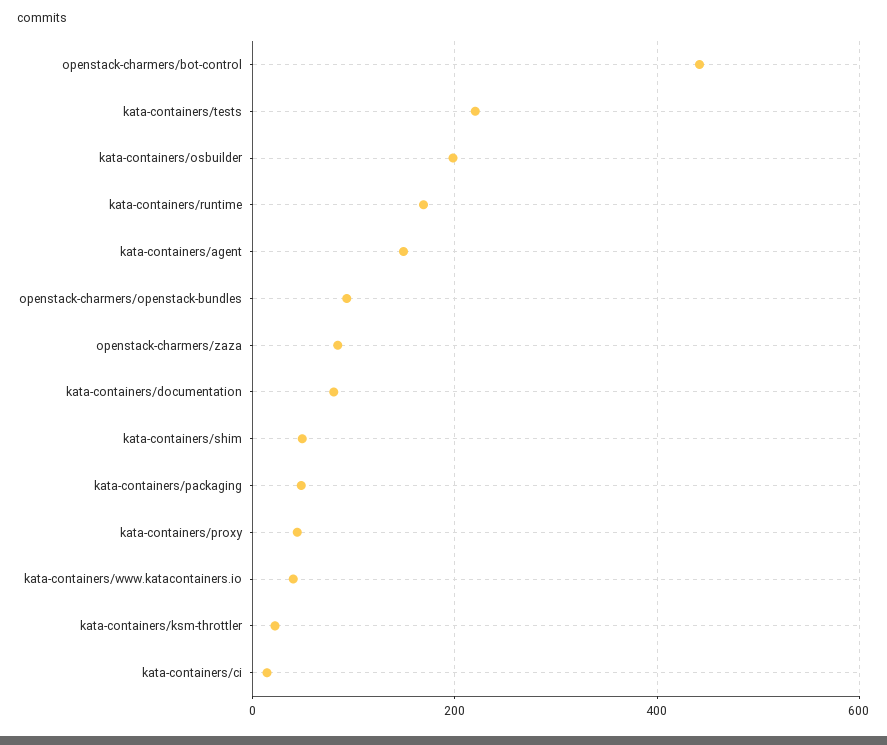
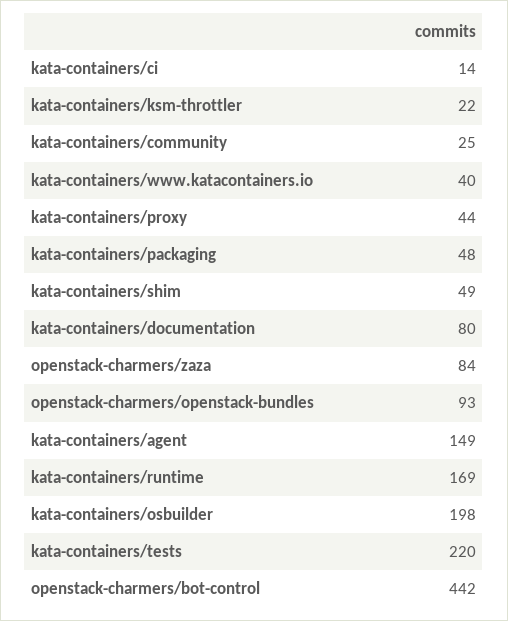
  {
    "openstack-charmers/bot-control": 442,
    "kata-containers/tests": 220,
    "kata-containers/osbuilder": 198,
    "kata-containers/runtime": 169,
    "kata-containers/agent": 149,
    "openstack-charmers/openstack-bundles": 93,
    "openstack-charmers/zaza": 84,
    "kata-containers/documentation": 80,
    "kata-containers/shim": 49,
    "kata-containers/packaging": 48,
    "kata-containers/proxy": 44,
    "kata-containers/www.katacontainers.io": 40,
    "kata-containers/ksm-throttler": 22,
-   "kata-containers/ci": 14
+   "kata-containers/ci": 14,
+   "kata-containers/community": 25
  }

